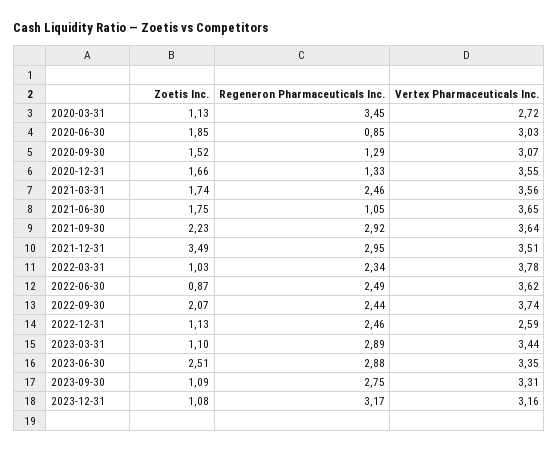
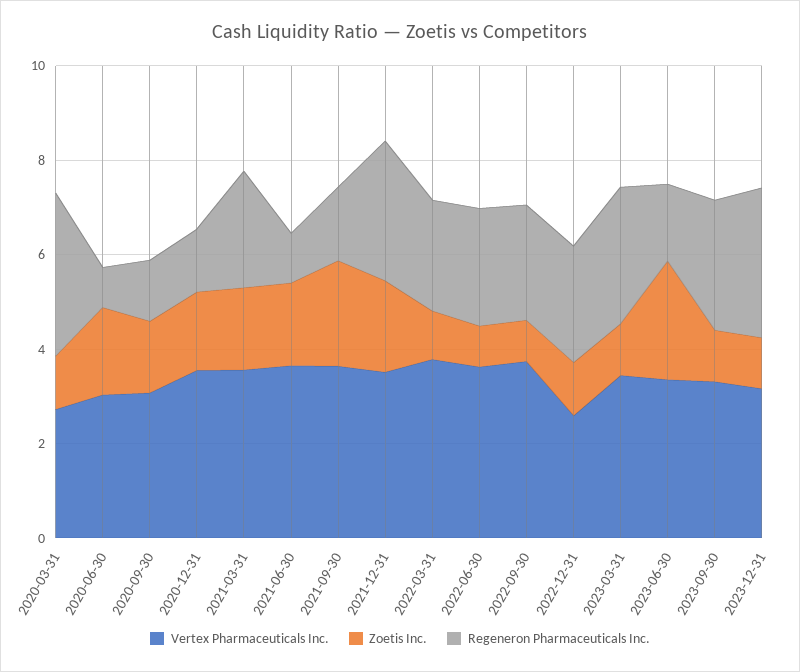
  {
    "Zoetis Inc.": {
      "2020-03-31": 1.13,
      "2020-06-30": 1.85,
      "2020-09-30": 1.52,
      "2020-12-31": 1.66,
      "2021-03-31": 1.74,
      "2021-06-30": 1.75,
      "2021-09-30": 2.23,
-     "2021-12-31": 3.49,
+     "2021-12-31": 2,
      "2022-03-31": 1.03,
      "2022-06-30": 0.87,
-     "2022-09-30": 2.07,
+     "2022-09-30": 1,
      "2022-12-31": 1.13,
      "2023-03-31": 1.1,
      "2023-06-30": 2.51,
      "2023-09-30": 1.09,
      "2023-12-31": 1.08
    },
    "Regeneron Pharmaceuticals Inc.": {
      "2020-03-31": 3.45,
      "2020-06-30": 0.85,
      "2020-09-30": 1.29,
      "2020-12-31": 1.33,
      "2021-03-31": 2.46,
      "2021-06-30": 1.05,
-     "2021-09-30": 2.92,
+     "2021-09-30": 1.5,
      "2021-12-31": 2.95,
      "2022-03-31": 2.34,
      "2022-06-30": 2.49,
      "2022-09-30": 2.44,
      "2022-12-31": 2.46,
      "2023-03-31": 2.89,
-     "2023-06-30": 2.88,
+     "2023-06-30": 1.5,
      "2023-09-30": 2.75,
      "2023-12-31": 3.17
    },
    "Vertex Pharmaceuticals Inc.": {
      "2020-03-31": 2.72,
      "2020-06-30": 3.03,
      "2020-09-30": 3.07,
      "2020-12-31": 3.55,
      "2021-03-31": 3.56,
      "2021-06-30": 3.65,
      "2021-09-30": 3.64,
      "2021-12-31": 3.51,
      "2022-03-31": 3.78,
      "2022-06-30": 3.62,
      "2022-09-30": 3.74,
      "2022-12-31": 2.59,
      "2023-03-31": 3.44,
      "2023-06-30": 3.35,
      "2023-09-30": 3.31,
      "2023-12-31": 3.16
    }
  }

